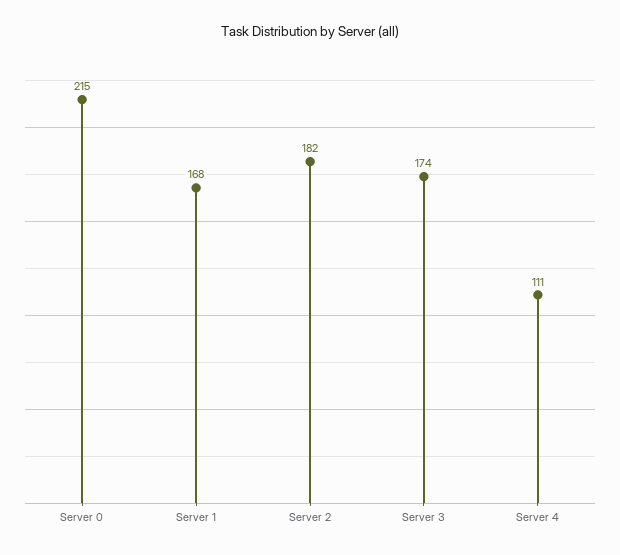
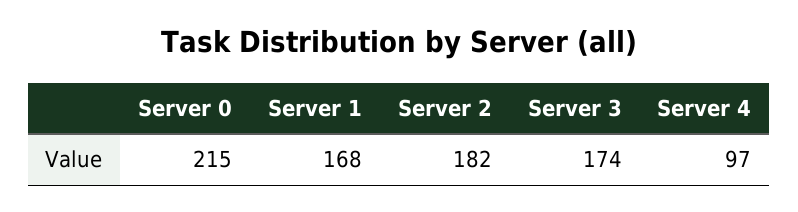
  {
    "Server 0": 215,
    "Server 1": 168,
    "Server 2": 182,
    "Server 3": 174,
-   "Server 4": 111
+   "Server 4": 97
  }

